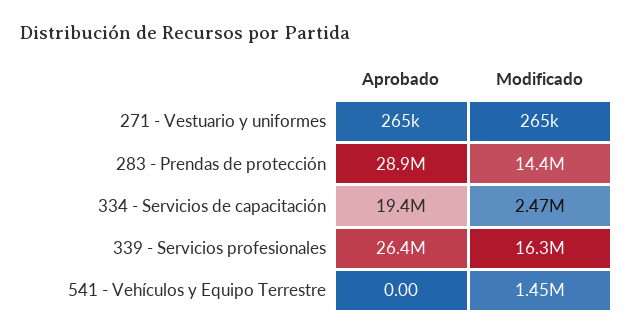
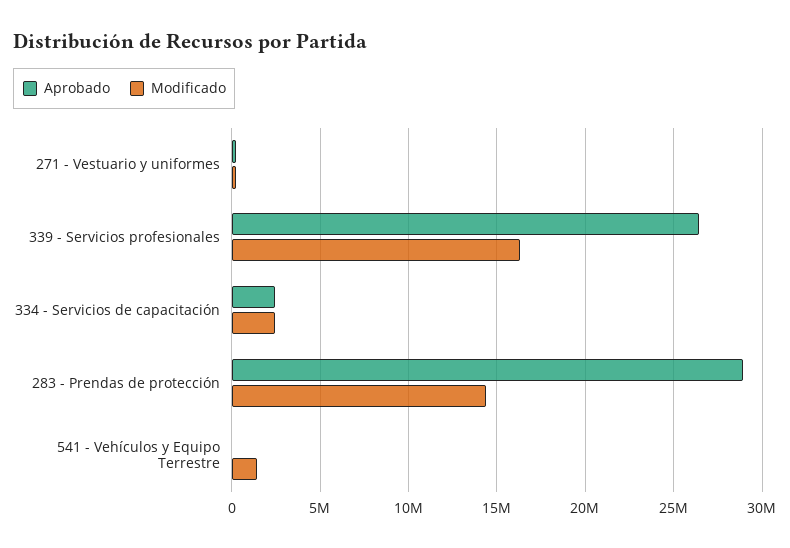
  {
    "Aprobado": {
      "271 - Vestuario y uniformes": 265000,
      "283 - Prendas de protección": 28900000,
-     "334 - Servicios de capacitación": 19400000,
+     "334 - Servicios de capacitación": 2500000,
      "339 - Servicios profesionales": 26400000,
      "541 - Vehículos y Equipo Terrestre": 0
    },
    "Modificado": {
      "271 - Vestuario y uniformes": 265000,
      "283 - Prendas de protección": 14400000,
      "334 - Servicios de capacitación": 2470000,
      "339 - Servicios profesionales": 16300000,
      "541 - Vehículos y Equipo Terrestre": 1450000
    }
  }

